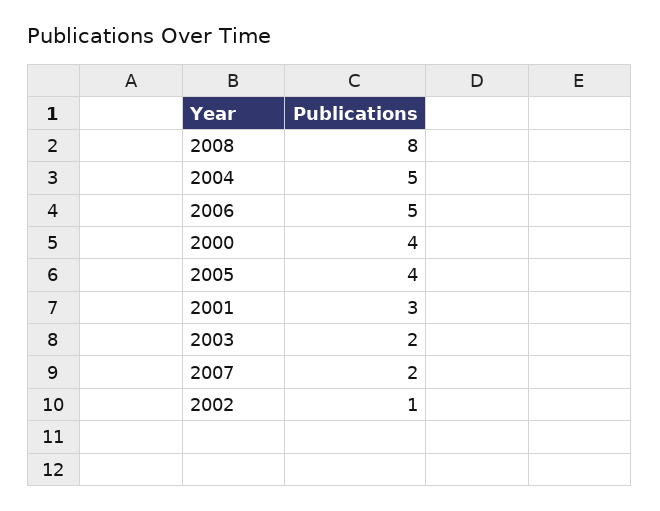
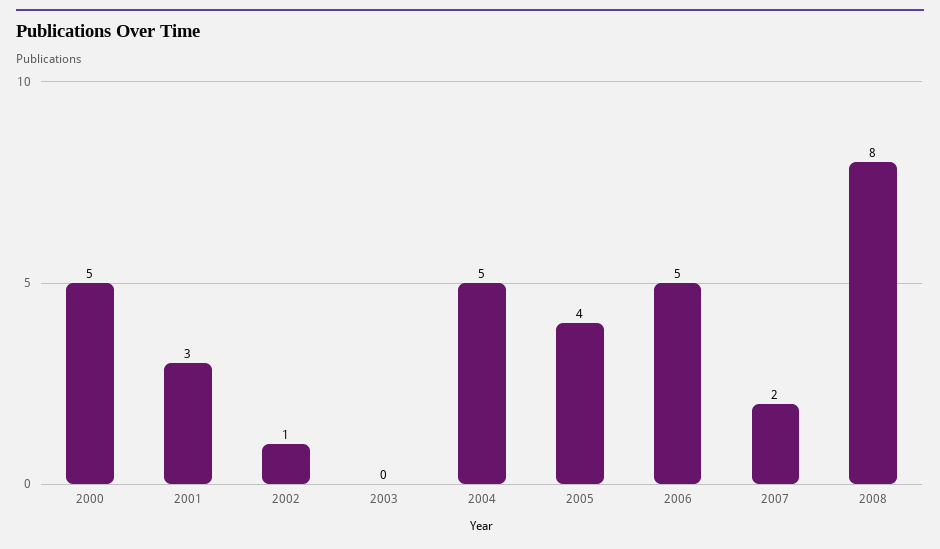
  {
    "2008": 8,
    "2004": 5,
    "2006": 5,
-   "2000": 4,
+   "2000": 5,
    "2005": 4,
    "2001": 3,
-   "2003": 2,
+   "2003": 0,
    "2007": 2,
    "2002": 1
  }

